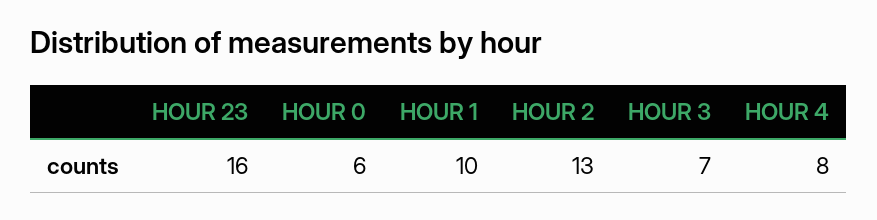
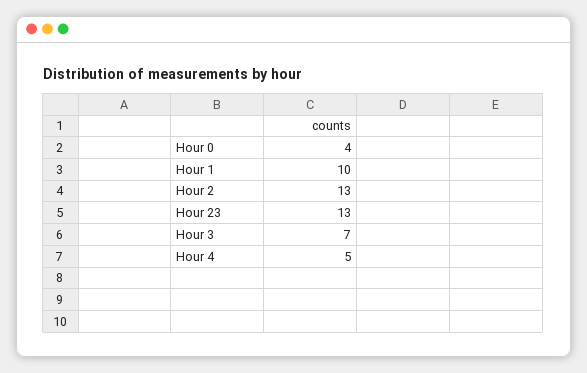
  {
-   "HOUR 23": 16,
+   "HOUR 23": 13,
-   "HOUR 0": 6,
+   "HOUR 0": 4,
    "HOUR 1": 10,
    "HOUR 2": 13,
    "HOUR 3": 7,
-   "HOUR 4": 8
+   "HOUR 4": 5
  }

